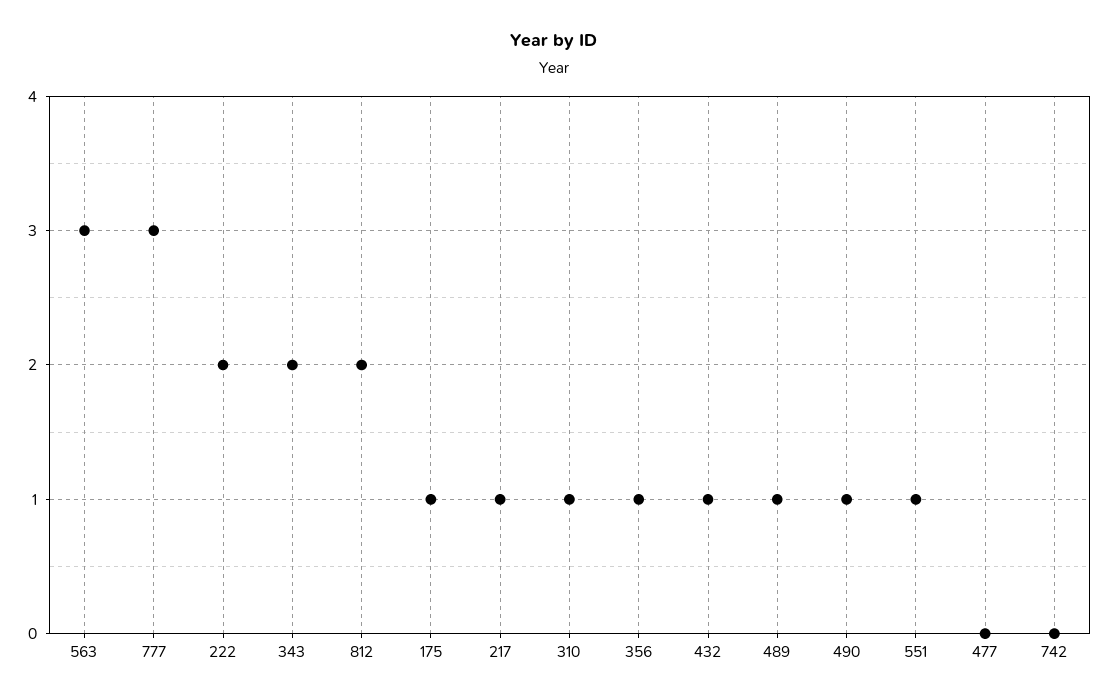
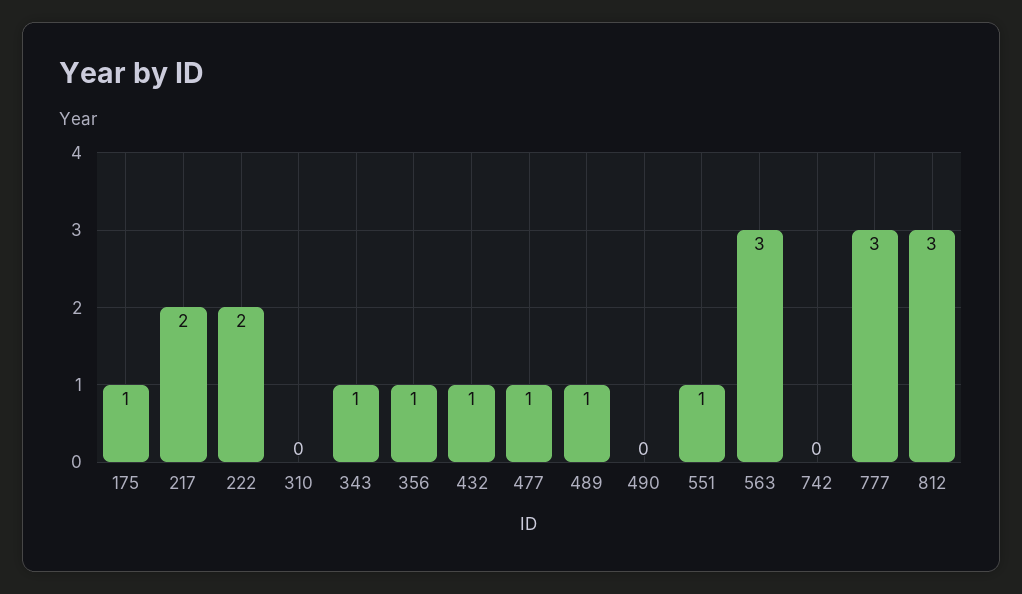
  {
    "563": 3,
    "777": 3,
    "222": 2,
-   "343": 2,
+   "343": 1,
-   "812": 2,
+   "812": 3,
    "175": 1,
-   "217": 1,
+   "217": 2,
-   "310": 1,
+   "310": 0,
    "356": 1,
    "432": 1,
    "489": 1,
-   "490": 1,
+   "490": 0,
    "551": 1,
-   "477": 0,
+   "477": 1,
    "742": 0
  }

